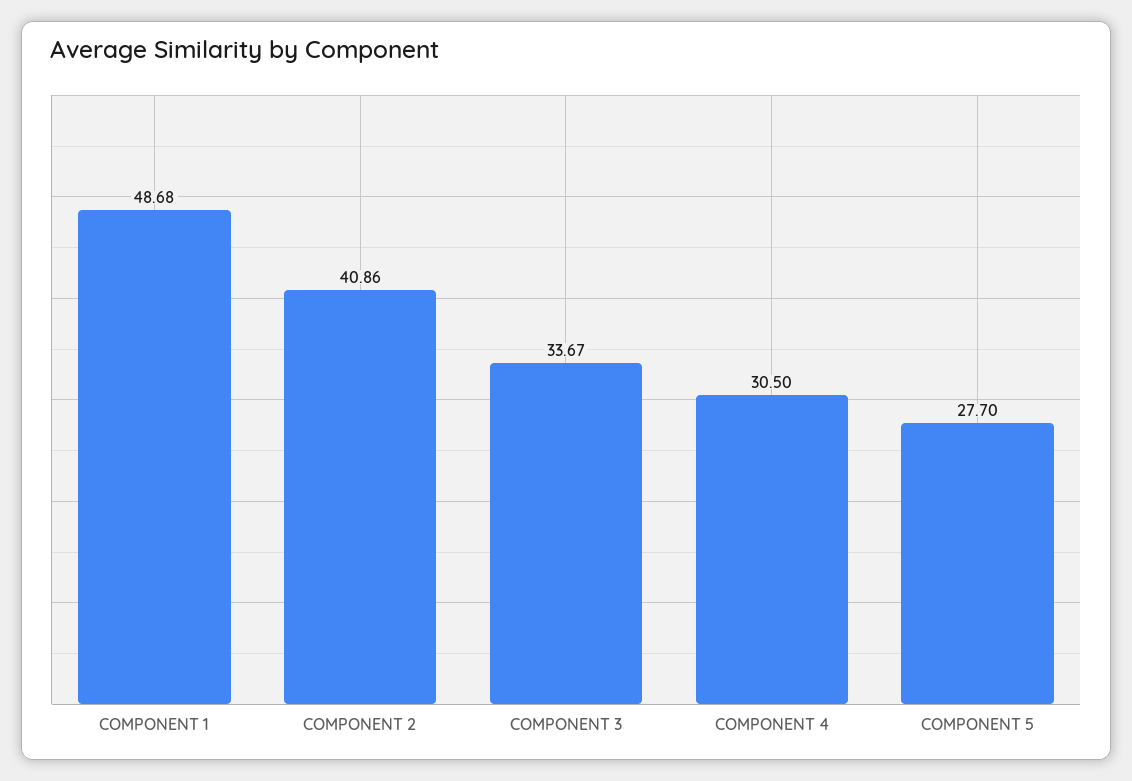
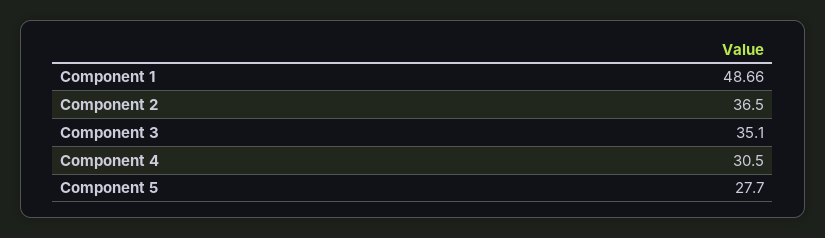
  {
-   "COMPONENT 1": 48.68,
+   "COMPONENT 1": 48.66,
-   "COMPONENT 2": 40.86,
+   "COMPONENT 2": 36.5,
-   "COMPONENT 3": 33.67,
+   "COMPONENT 3": 35.1,
    "COMPONENT 4": 30.5,
    "COMPONENT 5": 27.7
  }

